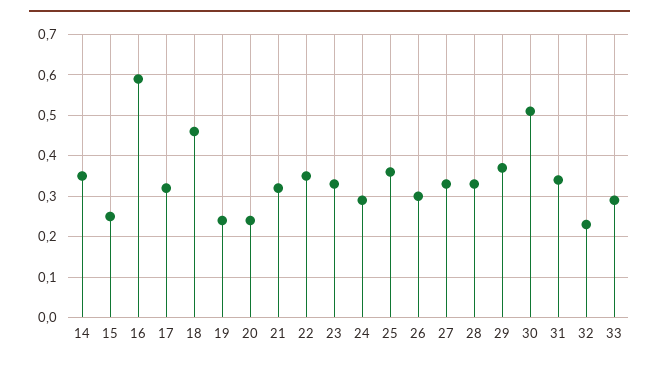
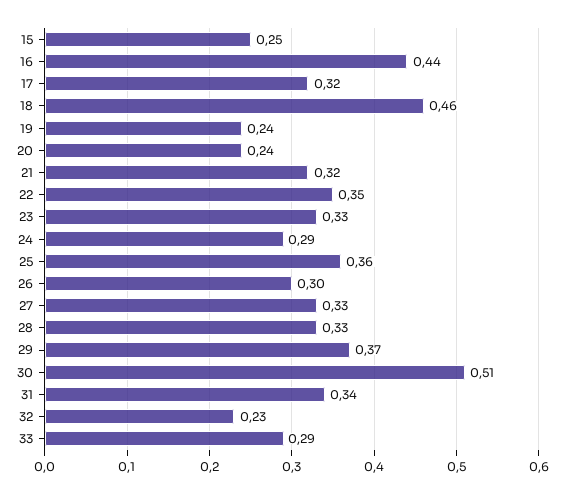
  {
-   "14": 0.35,
    "15": 0.25,
-   "16": 0.6,
+   "16": 0.44,
    "17": 0.32,
    "18": 0.46,
    "19": 0.24,
    "20": 0.24,
    "21": 0.32,
    "22": 0.35,
    "23": 0.33,
    "24": 0.29,
    "25": 0.36,
    "26": 0.3,
    "27": 0.33,
    "28": 0.33,
    "29": 0.37,
    "30": 0.51,
    "31": 0.34,
    "32": 0.23,
    "33": 0.29
  }

